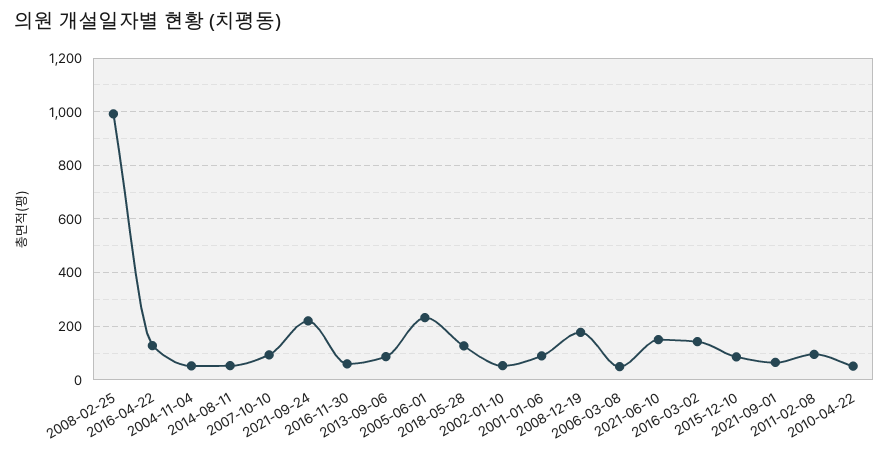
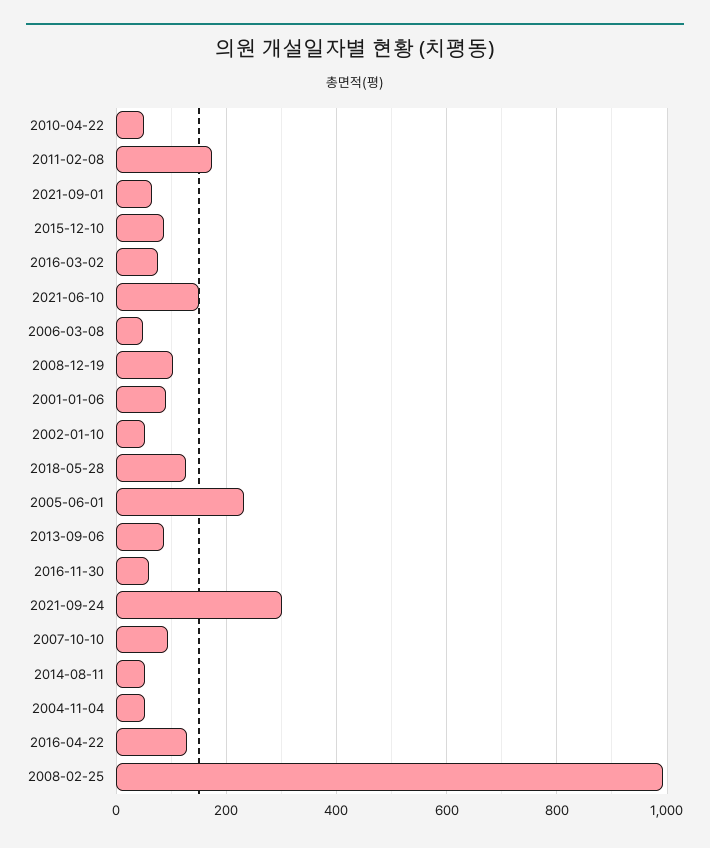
  {
    "2008-02-25": 1000,
    "2016-04-22": 120,
    "2004-11-04": 60,
    "2014-08-11": 60,
    "2007-10-10": 100,
-   "2021-09-24": 225,
+   "2021-09-24": 300,
    "2016-11-30": 60,
    "2013-09-06": 80,
    "2005-06-01": 240,
    "2018-05-28": 120,
    "2002-01-10": 60,
    "2001-01-06": 100,
-   "2008-12-19": 175,
+   "2008-12-19": 100,
    "2006-03-08": 40,
    "2021-06-10": 160,
-   "2016-03-02": 150,
+   "2016-03-02": 80,
    "2015-12-10": 80,
    "2021-09-01": 60,
-   "2011-02-08": 100,
+   "2011-02-08": 180,
    "2010-04-22": 60
  }

